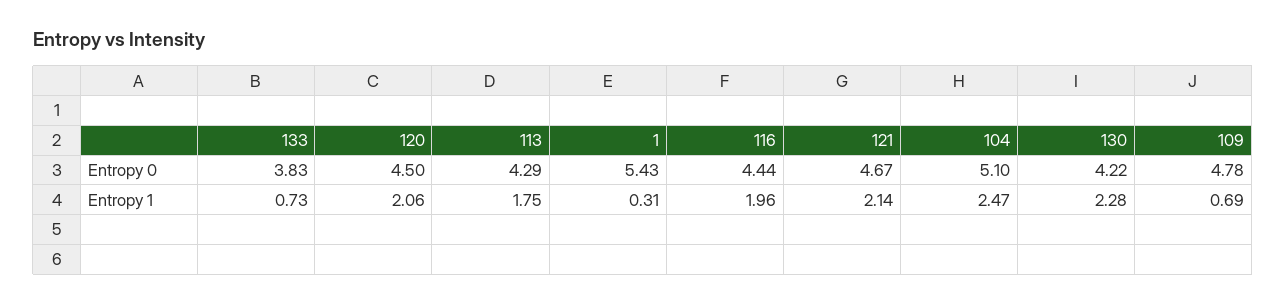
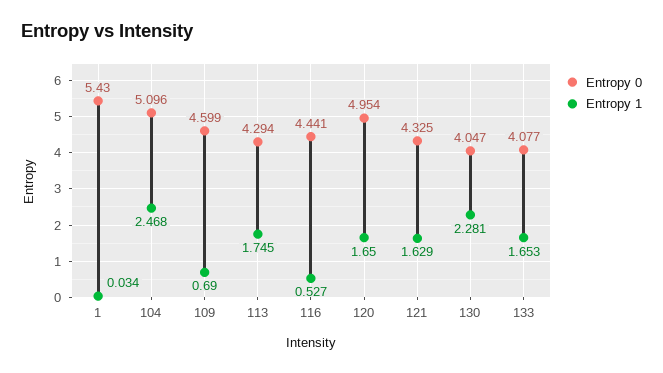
  {
    "Entropy 0": {
-     "133": 3.83,
+     "133": 4.077,
-     "120": 4.5,
+     "120": 4.954,
      "113": 4.294,
      "1": 5.43,
      "116": 4.441,
-     "121": 4.67,
+     "121": 4.325,
      "104": 5.096,
-     "130": 4.22,
+     "130": 4.047,
-     "109": 4.78
+     "109": 4.599
    },
    "Entropy 1": {
-     "133": 0.73,
+     "133": 1.653,
-     "120": 2.06,
+     "120": 1.65,
      "113": 1.745,
-     "1": 0.31,
+     "1": 0.034,
-     "116": 1.96,
+     "116": 0.527,
-     "121": 2.14,
+     "121": 1.629,
      "104": 2.468,
      "130": 2.281,
      "109": 0.69
    }
  }

